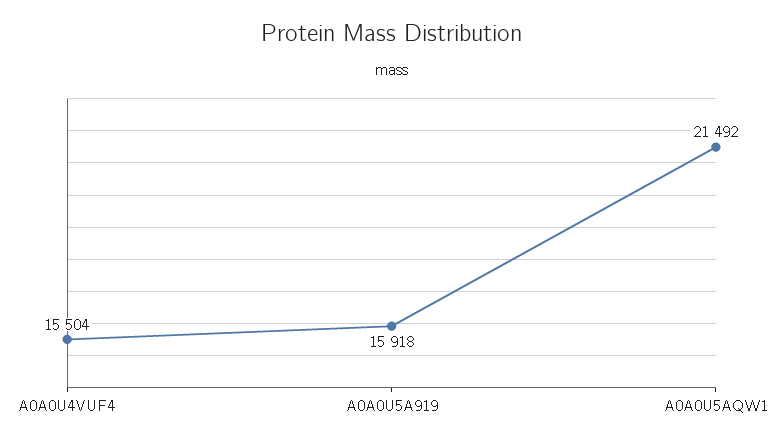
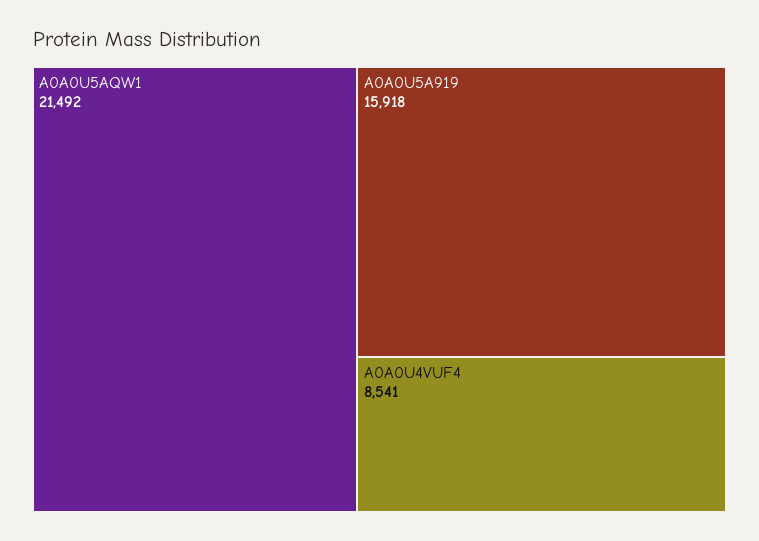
  {
-   "A0A0U4VUF4": 15504,
+   "A0A0U4VUF4": 8541,
    "A0A0U5A919": 15918,
    "A0A0U5AQW1": 21492
  }

